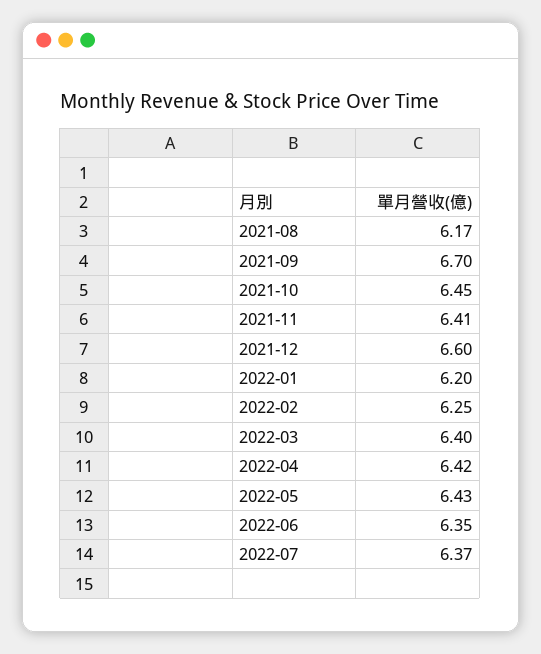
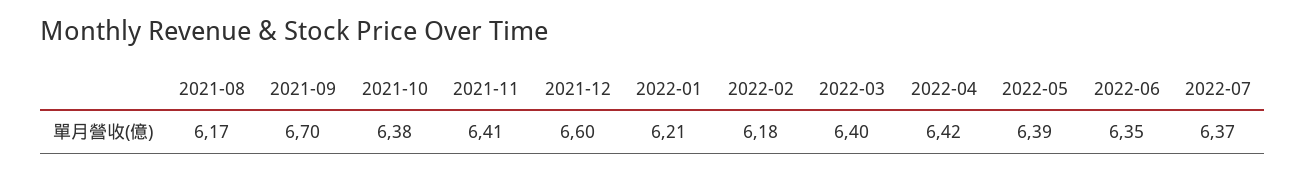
  {
    "2021-08": 6.17,
    "2021-09": 6.7,
-   "2021-10": 6.45,
+   "2021-10": 6.38,
    "2021-11": 6.41,
    "2021-12": 6.6,
-   "2022-01": 6.2,
+   "2022-01": 6.21,
-   "2022-02": 6.25,
+   "2022-02": 6.18,
    "2022-03": 6.4,
    "2022-04": 6.42,
-   "2022-05": 6.43,
+   "2022-05": 6.39,
    "2022-06": 6.35,
    "2022-07": 6.37
  }

